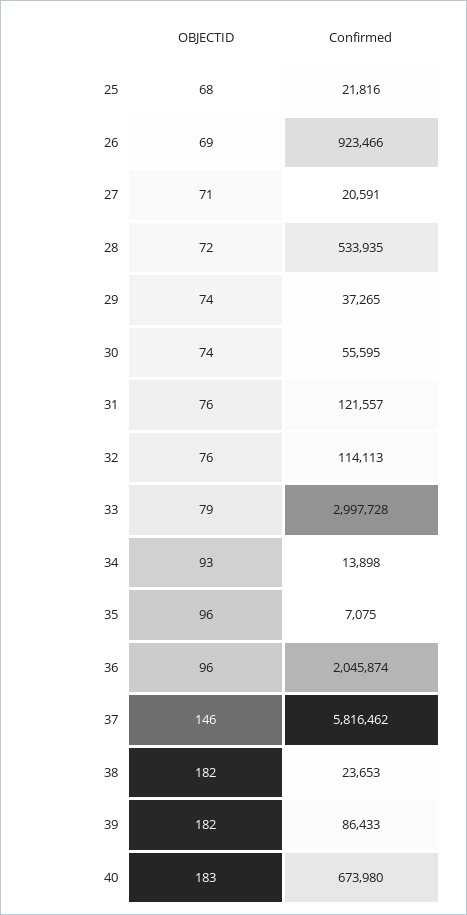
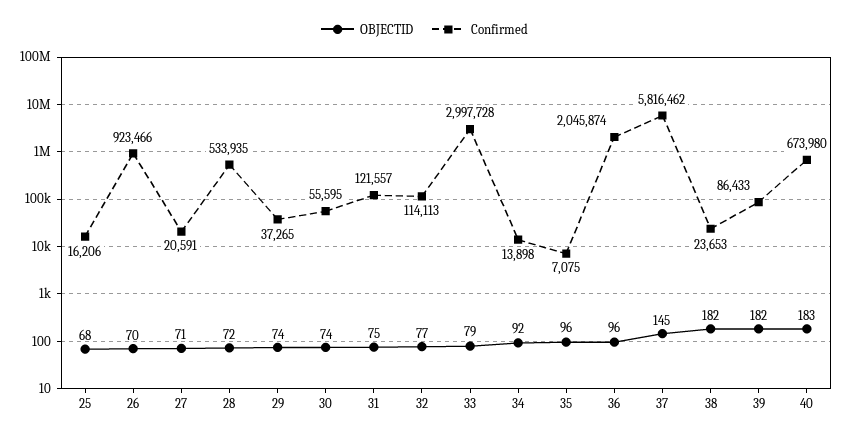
  {
    "OBJECTID": {
      "25": 68,
-     "26": 69,
+     "26": 70,
      "27": 71,
      "28": 72,
      "29": 74,
      "30": 74,
-     "31": 76,
+     "31": 75,
-     "32": 76,
+     "32": 77,
      "33": 79,
-     "34": 93,
+     "34": 92,
      "35": 96,
      "36": 96,
-     "37": 146,
+     "37": 145,
      "38": 182,
      "39": 182,
      "40": 183
    },
    "Confirmed": {
-     "25": 21816,
+     "25": 16206,
      "26": 923466,
      "27": 20591,
      "28": 533935,
      "29": 37265,
      "30": 55595,
      "31": 121557,
      "32": 114113,
      "33": 2997728,
      "34": 13898,
      "35": 7075,
      "36": 2045874,
      "37": 5816462,
      "38": 23653,
      "39": 86433,
      "40": 673980
    }
  }

